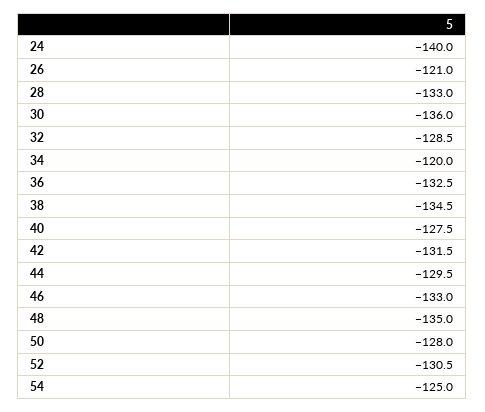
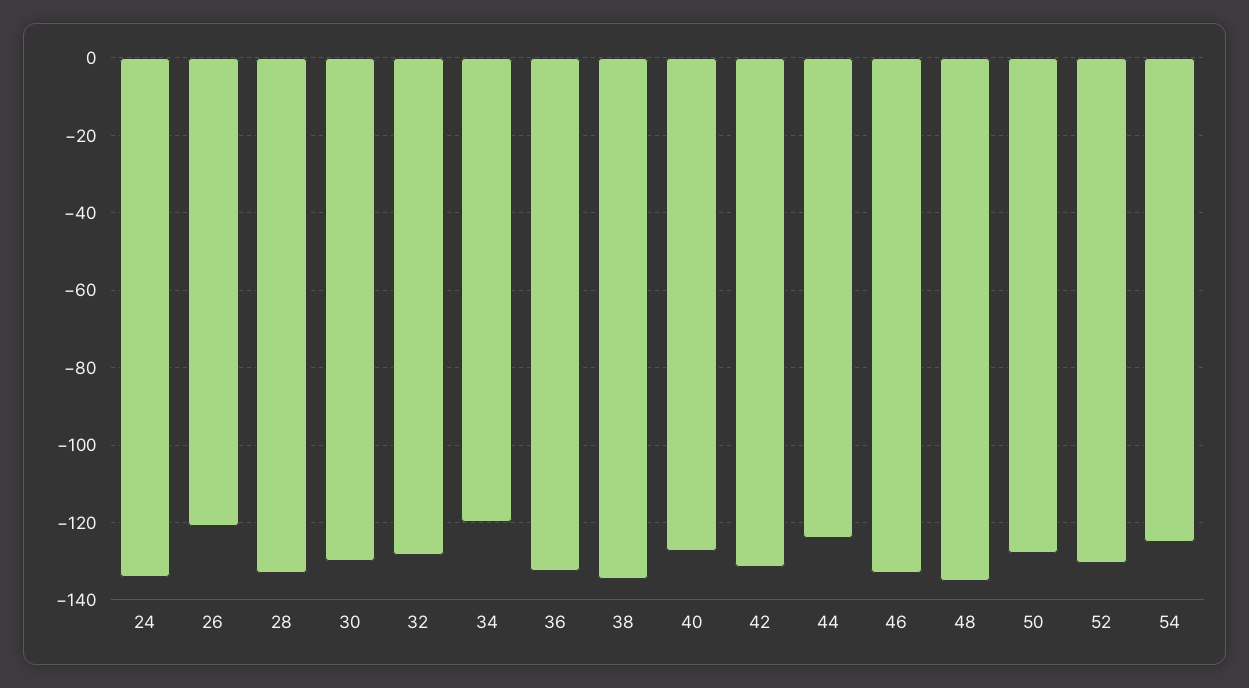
  {
-   "24": -140,
+   "24": -134,
    "26": -121,
    "28": -133,
-   "30": -136,
+   "30": -130,
    "32": -128.5,
    "34": -120,
    "36": -132.5,
    "38": -134.5,
    "40": -127.5,
    "42": -131.5,
-   "44": -129.5,
+   "44": -124,
    "46": -133,
    "48": -135,
    "50": -128,
    "52": -130.5,
    "54": -125
  }

